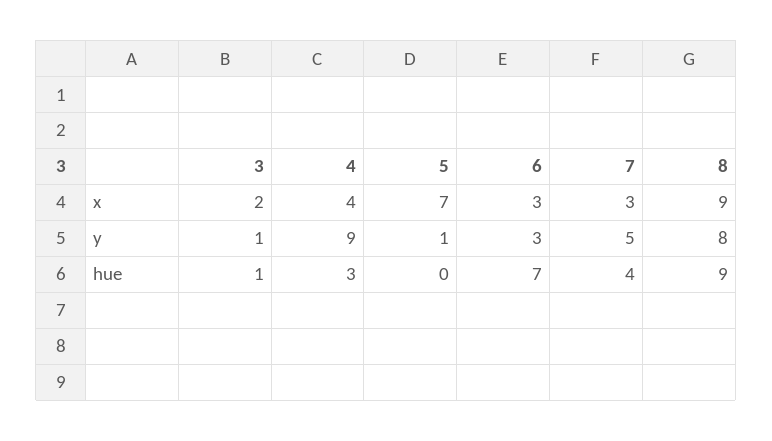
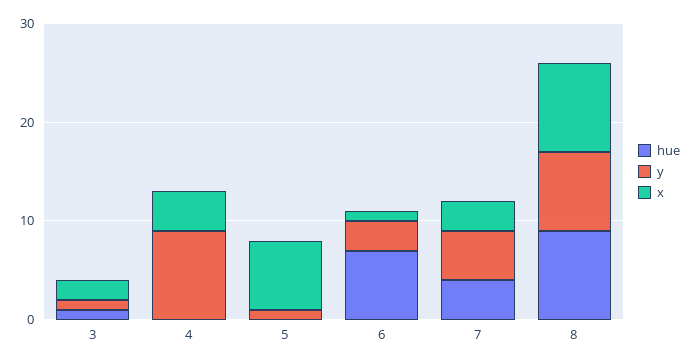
  {
    "x": {
      "3": 2,
      "4": 4,
      "5": 7,
-     "6": 3,
+     "6": 1,
      "7": 3,
      "8": 9
    },
    "y": {
      "3": 1,
      "4": 9,
      "5": 1,
      "6": 3,
      "7": 5,
      "8": 8
    },
    "hue": {
      "3": 1,
-     "4": 3,
+     "4": 0,
      "5": 0,
      "6": 7,
      "7": 4,
      "8": 9
    }
  }

